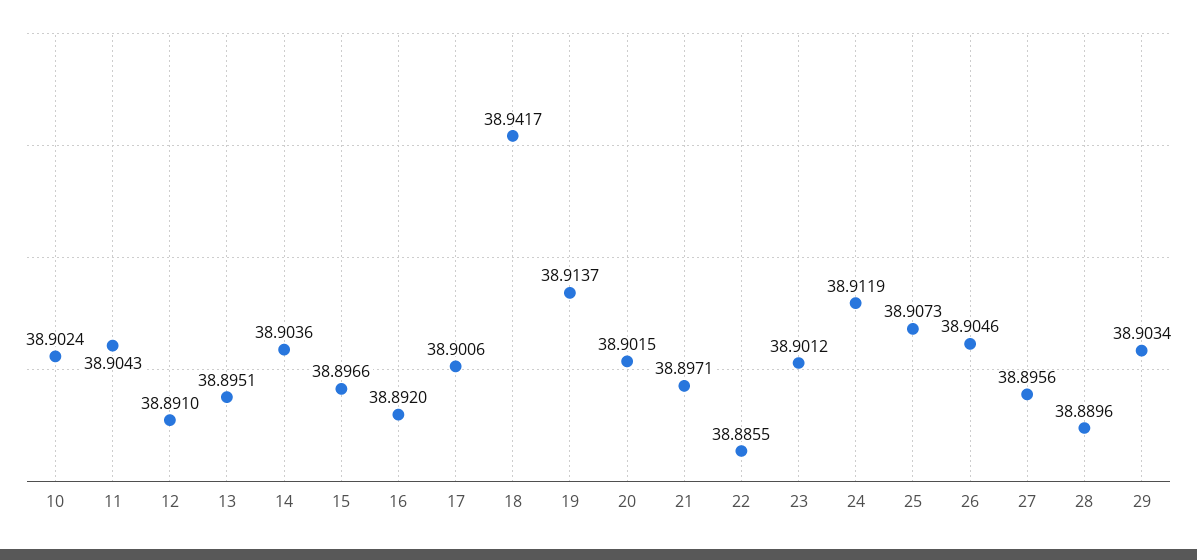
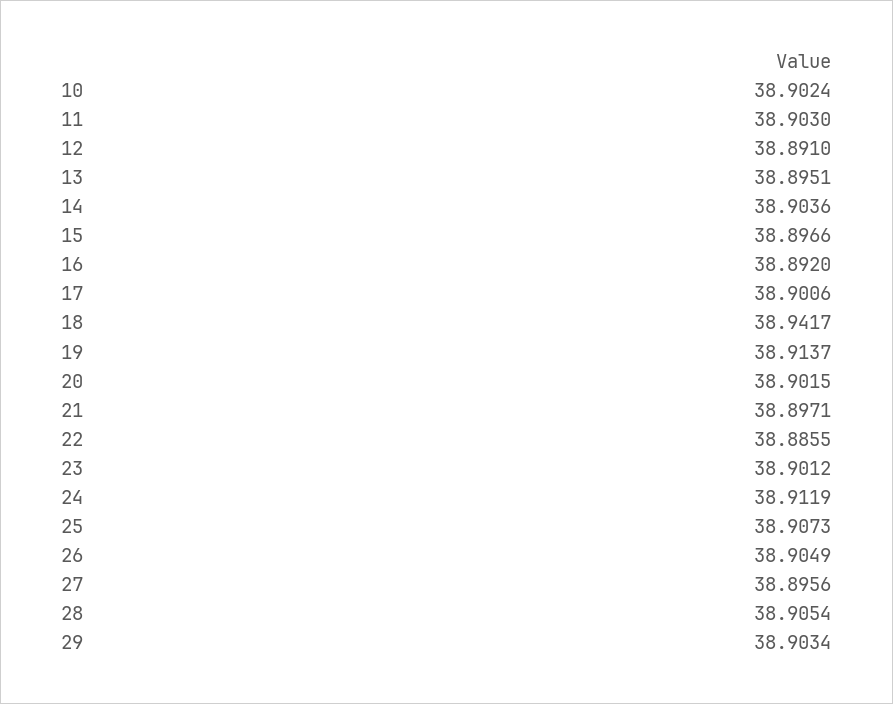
  {
    "10": 38.9024,
-   "11": 38.9043,
+   "11": 38.903,
    "12": 38.891,
    "13": 38.8951,
    "14": 38.9036,
    "15": 38.8966,
    "16": 38.892,
    "17": 38.9006,
    "18": 38.9417,
    "19": 38.9137,
    "20": 38.9015,
    "21": 38.8971,
    "22": 38.8855,
    "23": 38.9012,
    "24": 38.9119,
    "25": 38.9073,
-   "26": 38.9046,
+   "26": 38.9049,
    "27": 38.8956,
-   "28": 38.8896,
+   "28": 38.9054,
    "29": 38.9034
  }

